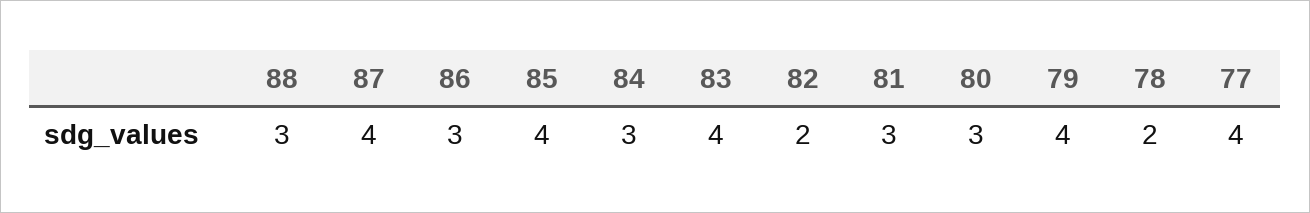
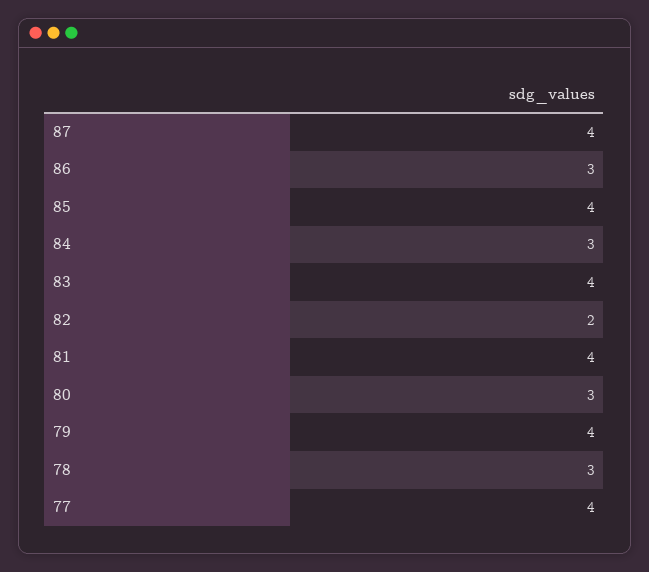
  {
-   "88": 3,
    "87": 4,
    "86": 3,
    "85": 4,
    "84": 3,
    "83": 4,
    "82": 2,
-   "81": 3,
+   "81": 4,
    "80": 3,
    "79": 4,
-   "78": 2,
+   "78": 3,
    "77": 4
  }

